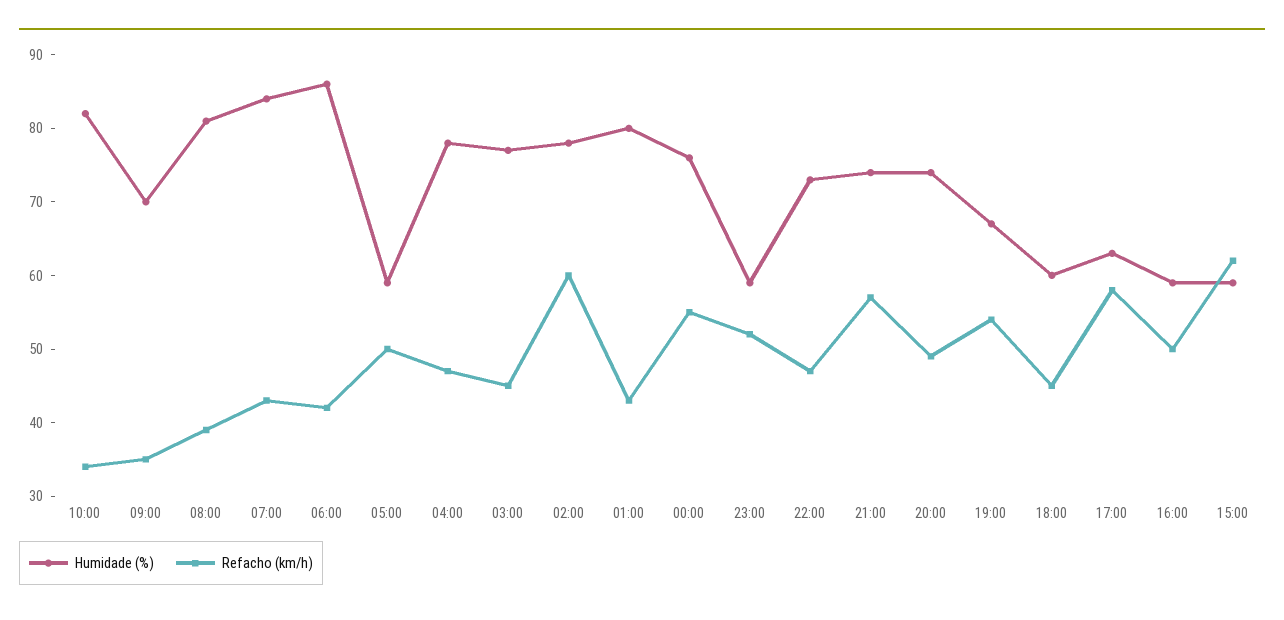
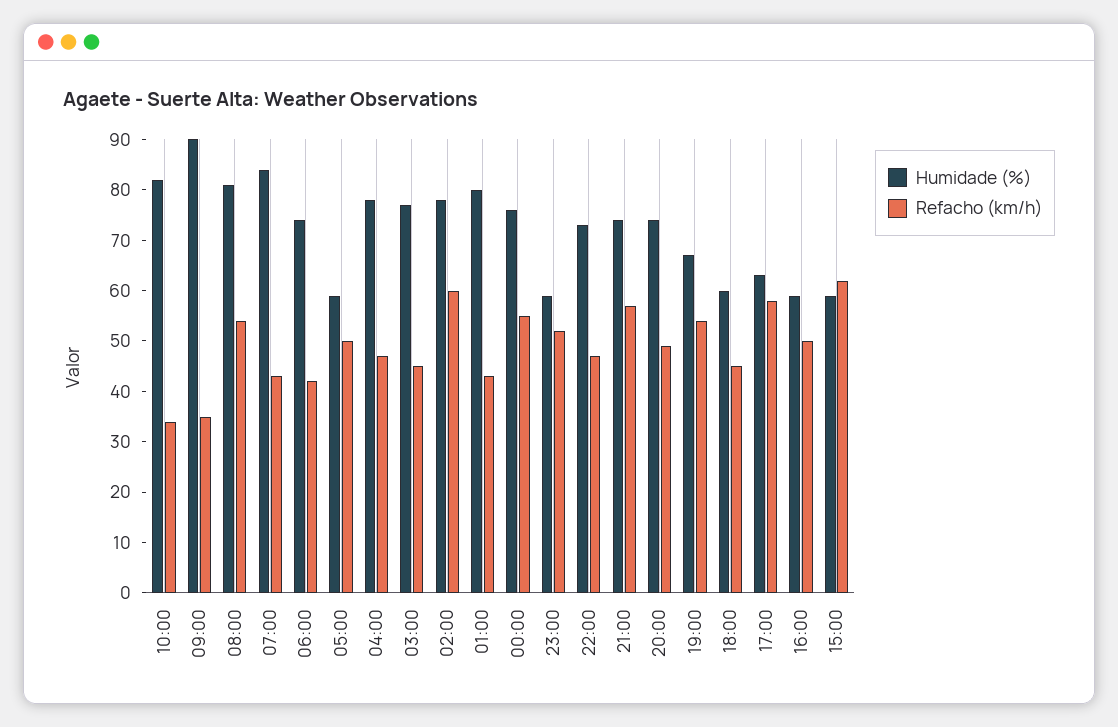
  {
    "Humidade (%)": {
      "10:00": 80,
-     "09:00": 70,
+     "09:00": 90,
      "08:00": 80,
      "07:00": 85,
-     "06:00": 85,
+     "06:00": 75,
      "05:00": 60,
      "04:00": 80,
      "03:00": 75,
      "02:00": 80,
      "01:00": 80,
      "00:00": 75,
      "23:00": 60,
      "22:00": 75,
      "21:00": 75,
      "20:00": 75,
      "19:00": 65,
      "18:00": 60,
      "17:00": 65,
      "16:00": 60,
      "15:00": 60
    },
    "Refacho (km/h)": {
      "10:00": 35,
      "09:00": 35,
-     "08:00": 40,
+     "08:00": 55,
      "07:00": 45,
      "06:00": 40,
      "05:00": 50,
      "04:00": 45,
      "03:00": 45,
      "02:00": 60,
      "01:00": 45,
      "00:00": 55,
      "23:00": 50,
      "22:00": 45,
      "21:00": 55,
      "20:00": 50,
      "19:00": 55,
      "18:00": 45,
      "17:00": 60,
      "16:00": 50,
      "15:00": 60
    }
  }

